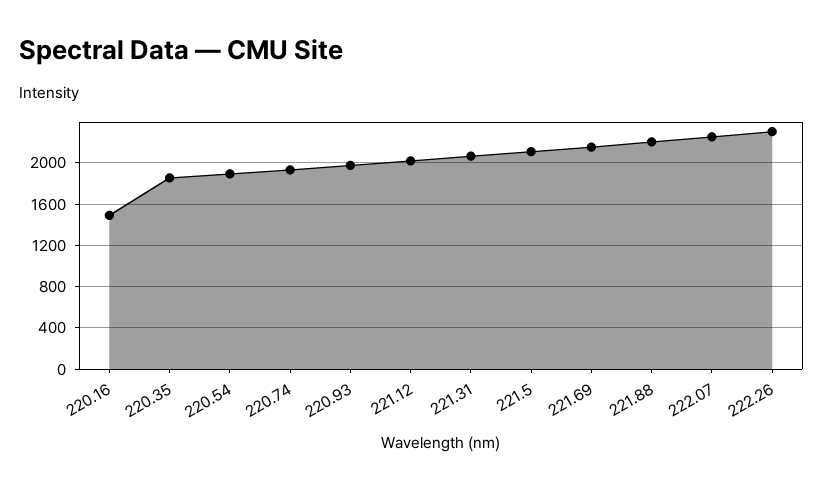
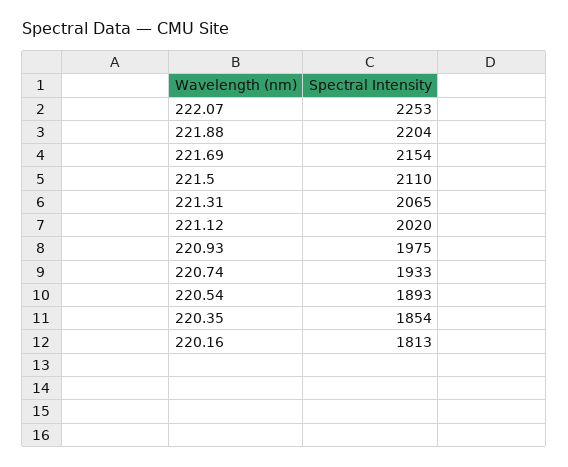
  {
-   "220.16": 1500,
+   "220.16": 1813,
    "220.35": 1854,
    "220.54": 1893,
    "220.74": 1933,
    "220.93": 1975,
    "221.12": 2020,
    "221.31": 2065,
    "221.5": 2110,
    "221.69": 2154,
    "221.88": 2204,
-   "222.07": 2253,
+   "222.07": 2253
-   "222.26": 2300
  }

